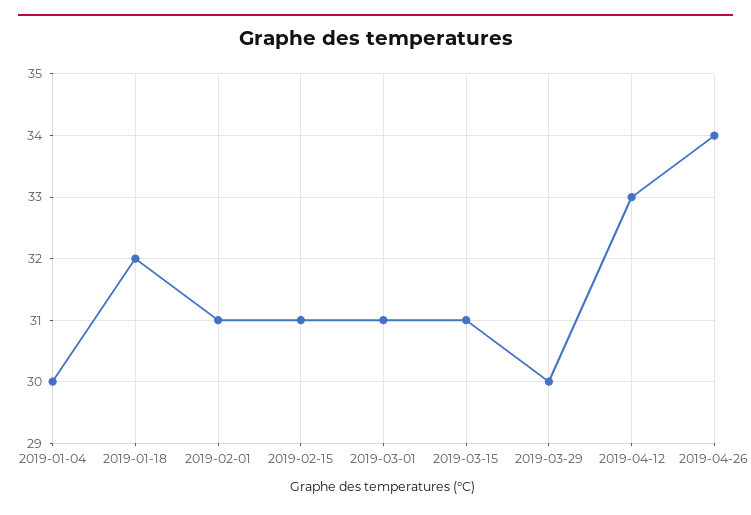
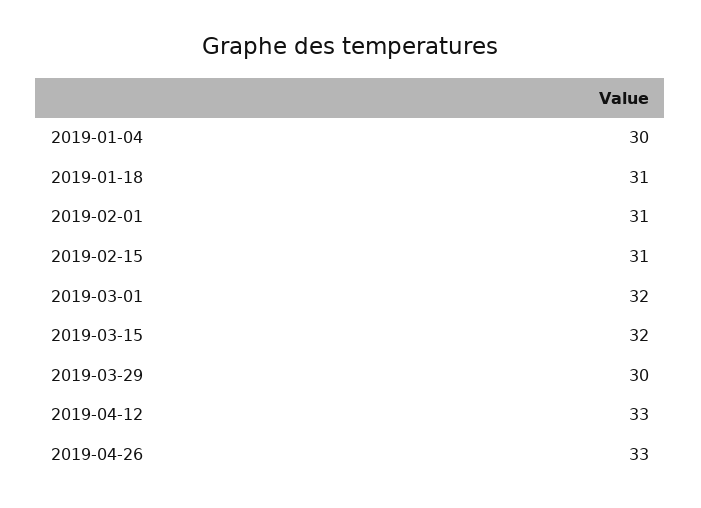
  {
    "2019-01-04": 30,
-   "2019-01-18": 32,
+   "2019-01-18": 31,
    "2019-02-01": 31,
    "2019-02-15": 31,
-   "2019-03-01": 31,
+   "2019-03-01": 32,
-   "2019-03-15": 31,
+   "2019-03-15": 32,
    "2019-03-29": 30,
    "2019-04-12": 33,
-   "2019-04-26": 34
+   "2019-04-26": 33
  }

